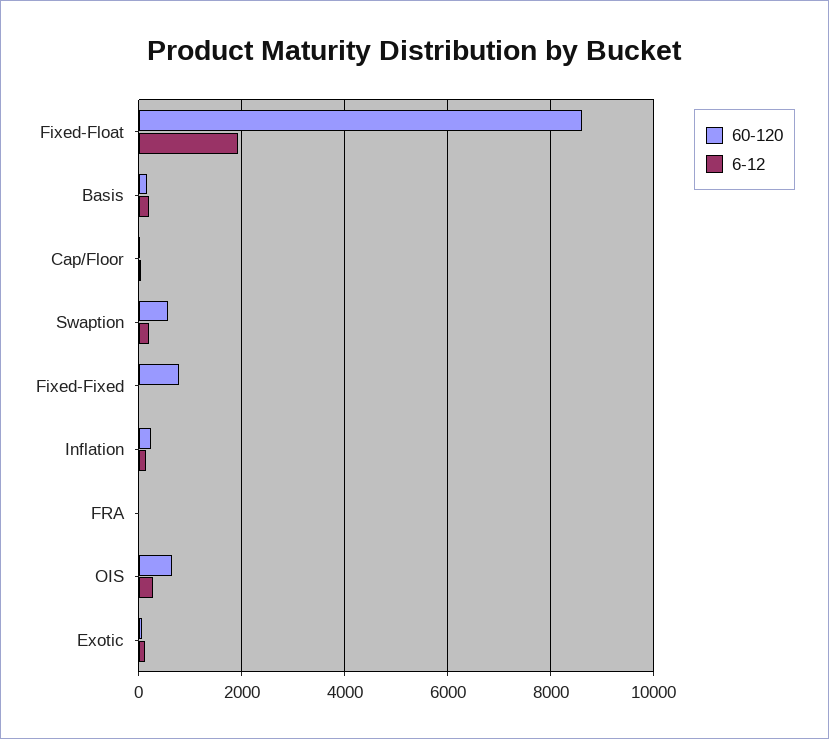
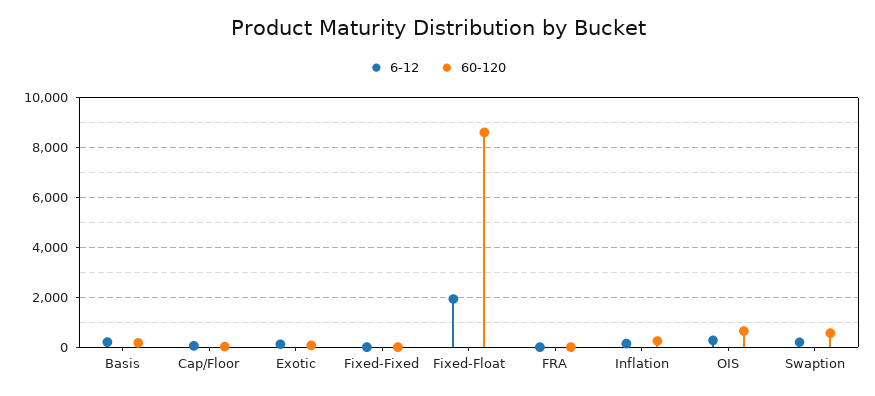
  {
    "60-120": {
      "Fixed-Float": 8600,
      "Basis": 200,
      "Cap/Floor": 0,
      "Swaption": 600,
-     "Fixed-Fixed": 800,
+     "Fixed-Fixed": 0,
      "Inflation": 200,
      "FRA": 0,
      "OIS": 600,
      "Exotic": 0
    },
    "6-12": {
      "Fixed-Float": 2000,
      "Basis": 200,
      "Cap/Floor": 0,
      "Swaption": 200,
      "Fixed-Fixed": 0,
      "Inflation": 200,
      "FRA": 0,
      "OIS": 200,
      "Exotic": 200
    }
  }

